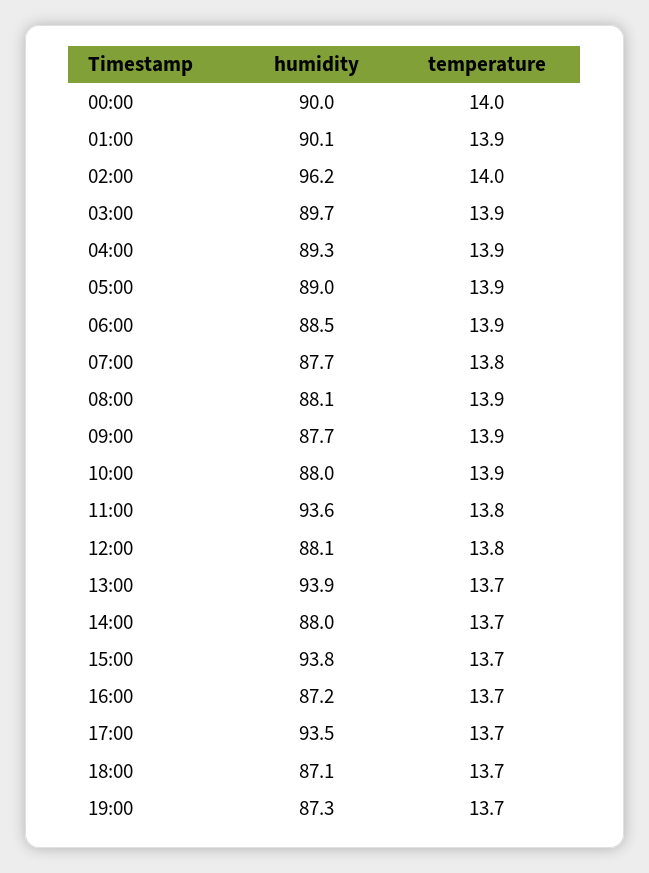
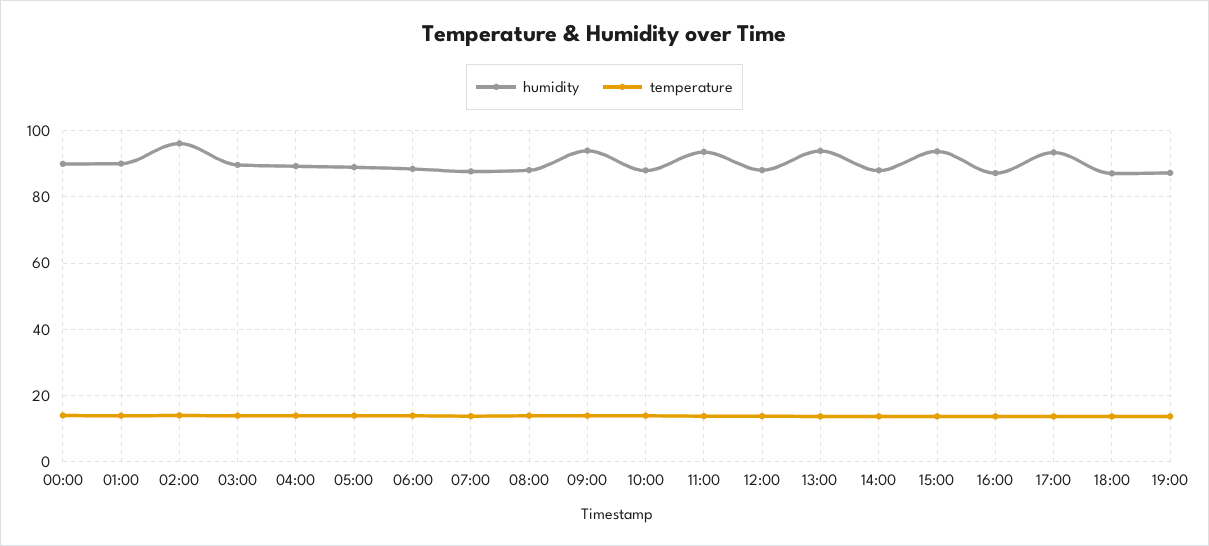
  {
    "humidity": {
      "00:00": 90,
      "01:00": 90.1,
      "02:00": 96.2,
      "03:00": 89.7,
      "04:00": 89.3,
      "05:00": 89,
      "06:00": 88.5,
      "07:00": 87.7,
      "08:00": 88.1,
-     "09:00": 87.7,
+     "09:00": 94,
      "10:00": 88,
      "11:00": 93.6,
      "12:00": 88.1,
      "13:00": 93.9,
      "14:00": 88,
      "15:00": 93.8,
      "16:00": 87.2,
      "17:00": 93.5,
      "18:00": 87.1,
      "19:00": 87.3
    },
    "temperature": {
      "00:00": 14,
      "01:00": 13.9,
      "02:00": 14,
      "03:00": 13.9,
      "04:00": 13.9,
      "05:00": 13.9,
      "06:00": 13.9,
      "07:00": 13.8,
      "08:00": 13.9,
      "09:00": 13.9,
      "10:00": 13.9,
      "11:00": 13.8,
      "12:00": 13.8,
      "13:00": 13.7,
      "14:00": 13.7,
      "15:00": 13.7,
      "16:00": 13.7,
      "17:00": 13.7,
      "18:00": 13.7,
      "19:00": 13.7
    }
  }

